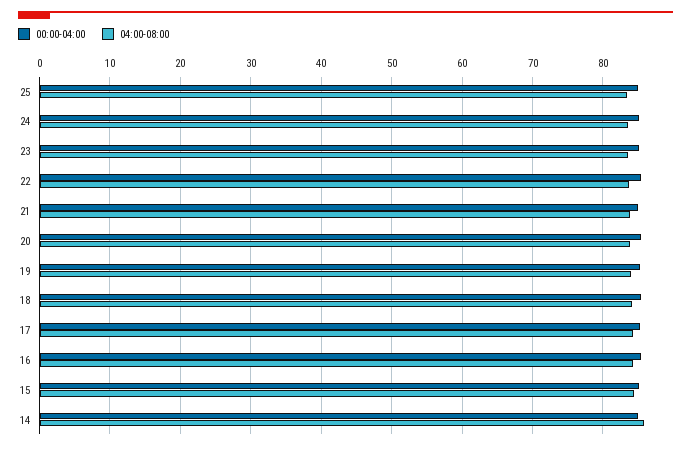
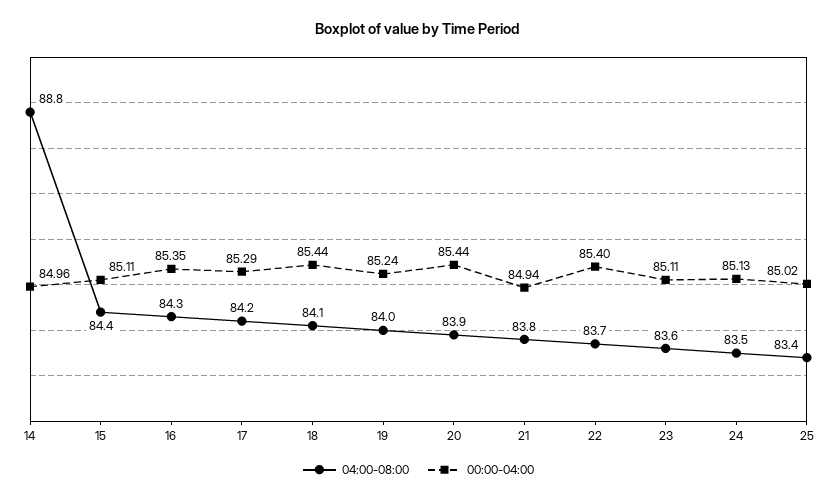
  {
    "00:00-04:00": {
      "25": 85.02,
      "24": 85.13,
      "23": 85.11,
      "22": 85.4,
      "21": 84.94,
      "20": 85.44,
      "19": 85.24,
      "18": 85.44,
      "17": 85.29,
      "16": 85.35,
      "15": 85.11,
      "14": 84.96
    },
    "04:00-08:00": {
      "25": 83.4,
      "24": 83.5,
      "23": 83.6,
      "22": 83.7,
      "21": 83.8,
      "20": 83.9,
      "19": 84,
      "18": 84.1,
      "17": 84.2,
      "16": 84.3,
      "15": 84.4,
-     "14": 86
+     "14": 88.8
    }
  }

